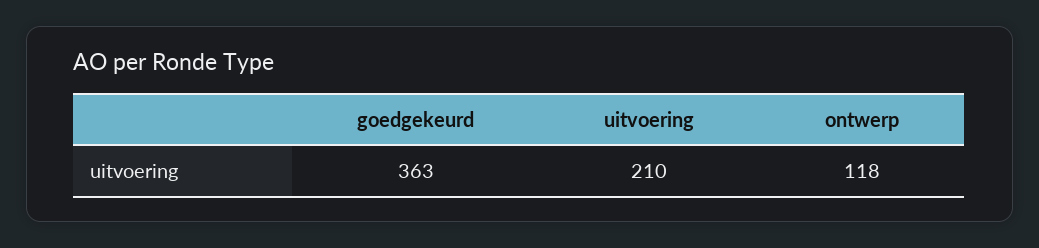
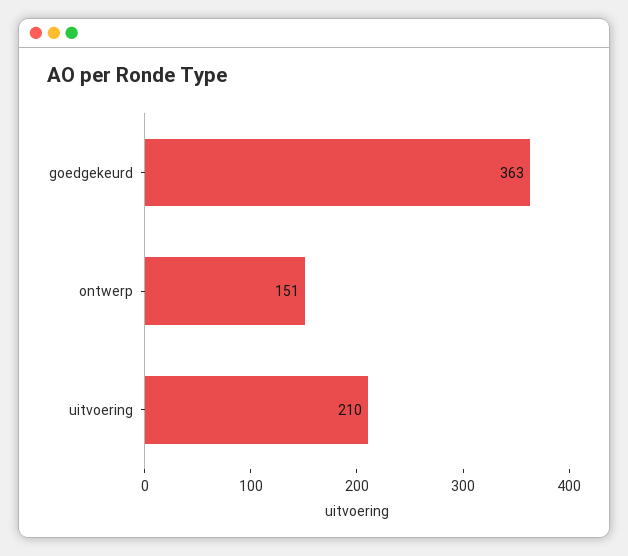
  {
    "goedgekeurd": 363,
    "uitvoering": 210,
-   "ontwerp": 118
+   "ontwerp": 151
  }

